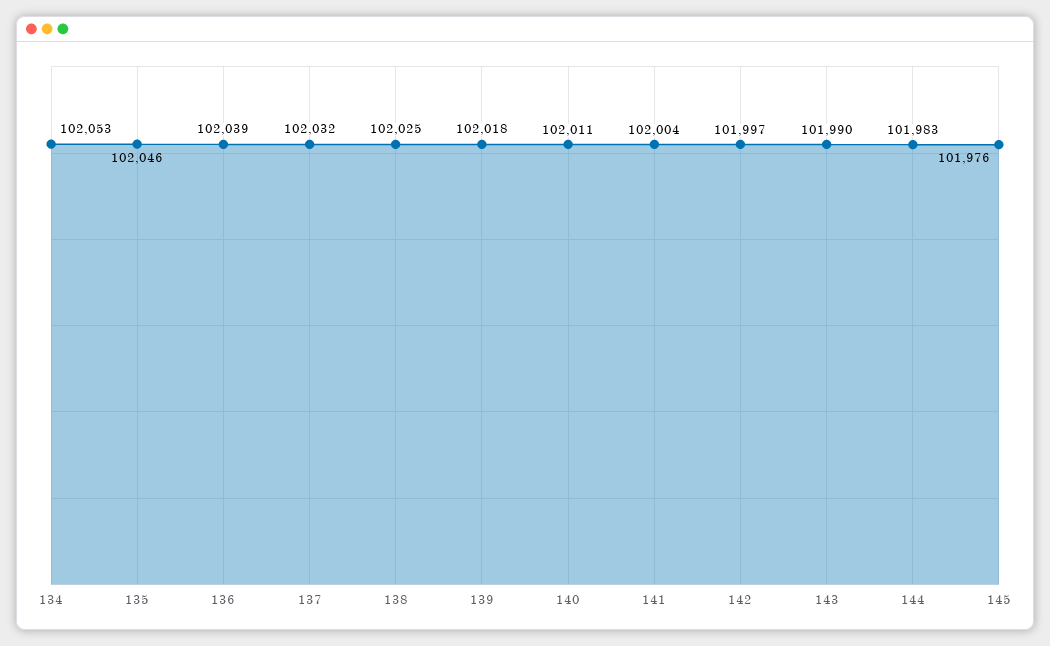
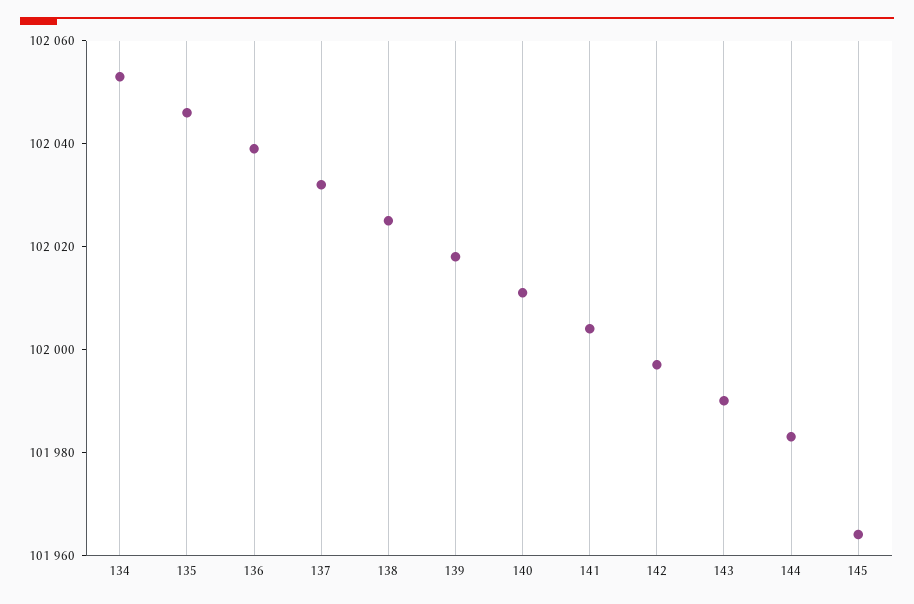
  {
    "134": 102053,
    "135": 102046,
    "136": 102039,
    "137": 102032,
    "138": 102025,
    "139": 102018,
    "140": 102011,
    "141": 102004,
    "142": 101997,
    "143": 101990,
    "144": 101983,
-   "145": 101976
+   "145": 101965
  }

